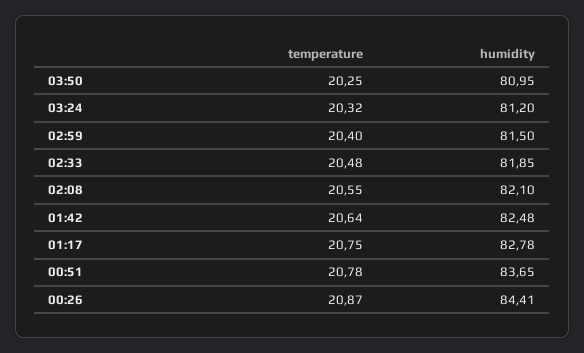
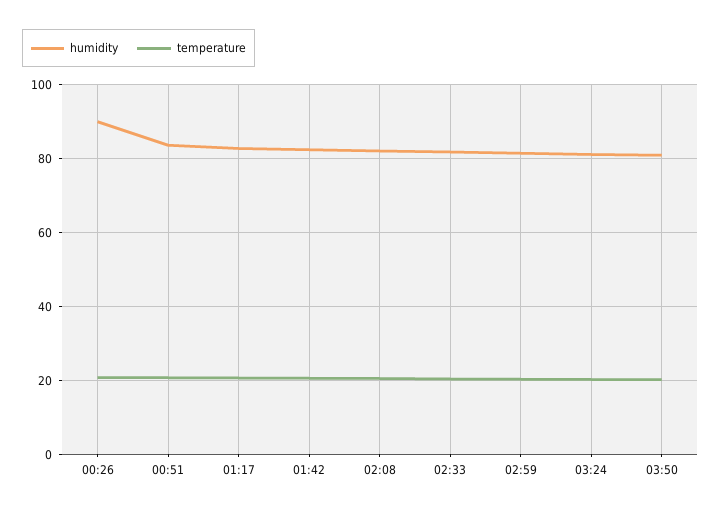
  {
    "temperature": {
      "03:50": 20.25,
      "03:24": 20.32,
      "02:59": 20.4,
      "02:33": 20.48,
      "02:08": 20.55,
      "01:42": 20.64,
      "01:17": 20.75,
      "00:51": 20.78,
      "00:26": 20.87
    },
    "humidity": {
      "03:50": 80.95,
      "03:24": 81.2,
      "02:59": 81.5,
      "02:33": 81.85,
      "02:08": 82.1,
      "01:42": 82.48,
      "01:17": 82.78,
      "00:51": 83.65,
-     "00:26": 84.41
+     "00:26": 90
    }
  }

